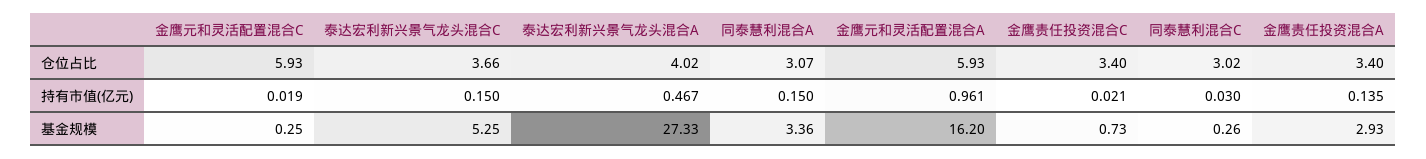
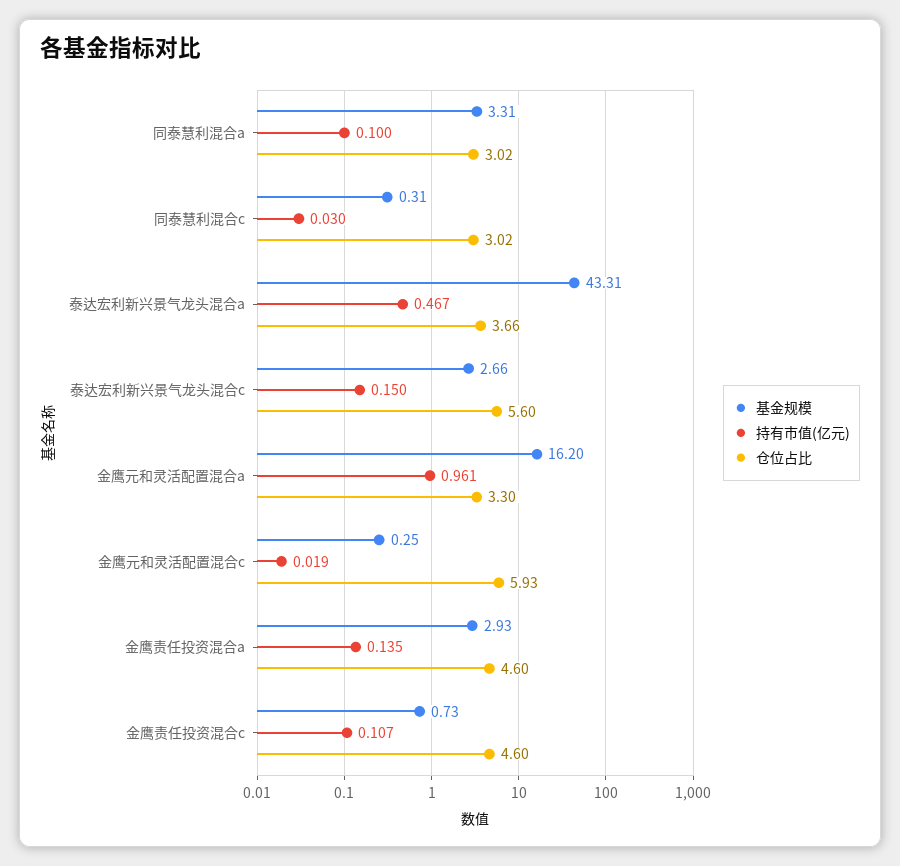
  {
    "仓位占比": {
      "金鹰元和灵活配置混合C": 5.93,
-     "泰达宏利新兴景气龙头混合C": 3.66,
+     "泰达宏利新兴景气龙头混合C": 5.6,
-     "泰达宏利新兴景气龙头混合A": 4.02,
+     "泰达宏利新兴景气龙头混合A": 3.66,
-     "同泰慧利混合A": 3.07,
+     "同泰慧利混合A": 3.02,
-     "金鹰元和灵活配置混合A": 5.93,
+     "金鹰元和灵活配置混合A": 3.3,
-     "金鹰责任投资混合C": 3.4,
+     "金鹰责任投资混合C": 4.6,
      "同泰慧利混合C": 3.02,
-     "金鹰责任投资混合A": 3.4
+     "金鹰责任投资混合A": 4.6
    },
    "持有市值(亿元)": {
      "金鹰元和灵活配置混合C": 0.019,
      "泰达宏利新兴景气龙头混合C": 0.15,
      "泰达宏利新兴景气龙头混合A": 0.467,
-     "同泰慧利混合A": 0.15,
+     "同泰慧利混合A": 0.1,
      "金鹰元和灵活配置混合A": 0.961,
-     "金鹰责任投资混合C": 0.021,
+     "金鹰责任投资混合C": 0.107,
      "同泰慧利混合C": 0.03,
      "金鹰责任投资混合A": 0.135
    },
    "基金规模": {
      "金鹰元和灵活配置混合C": 0.25,
-     "泰达宏利新兴景气龙头混合C": 5.25,
+     "泰达宏利新兴景气龙头混合C": 2.66,
-     "泰达宏利新兴景气龙头混合A": 27.33,
+     "泰达宏利新兴景气龙头混合A": 43.31,
-     "同泰慧利混合A": 3.36,
+     "同泰慧利混合A": 3.31,
      "金鹰元和灵活配置混合A": 16.2,
      "金鹰责任投资混合C": 0.73,
-     "同泰慧利混合C": 0.26,
+     "同泰慧利混合C": 0.31,
      "金鹰责任投资混合A": 2.93
    }
  }

